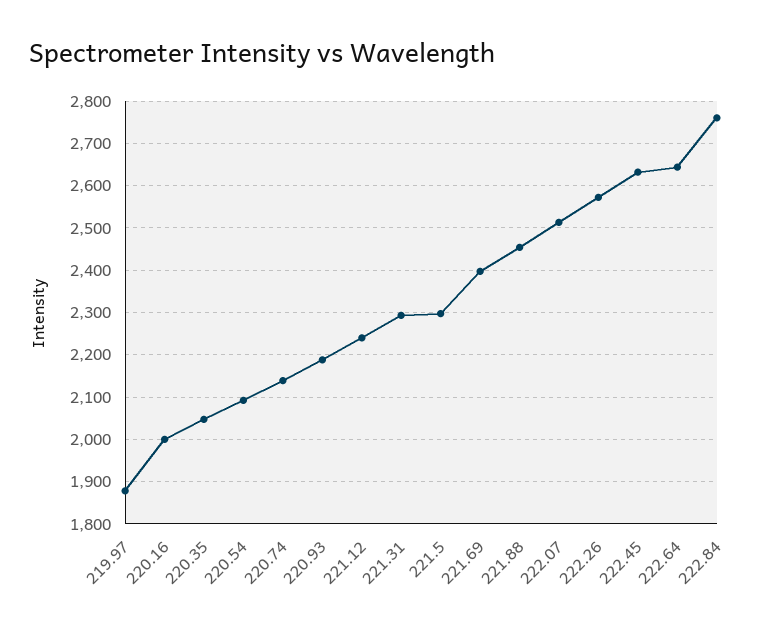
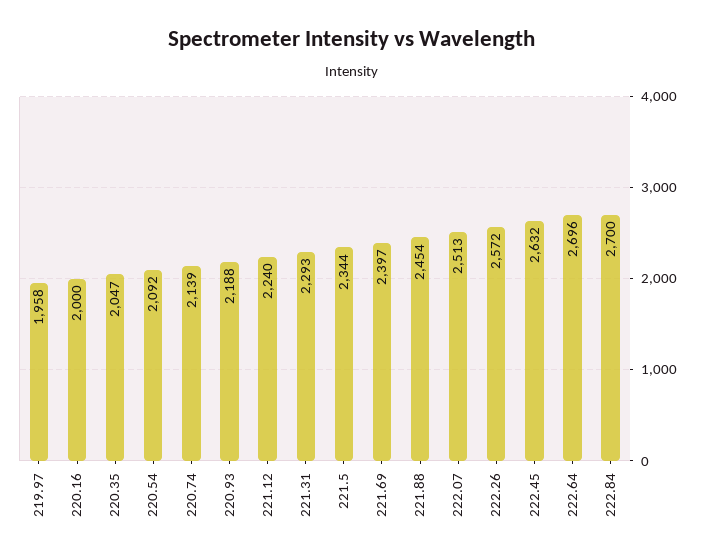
  {
-   "219.97": 1880,
+   "219.97": 1958,
    "220.16": 2000,
    "220.35": 2047,
    "220.54": 2092,
    "220.74": 2139,
    "220.93": 2188,
    "221.12": 2240,
    "221.31": 2293,
-   "221.5": 2300,
+   "221.5": 2344,
    "221.69": 2397,
    "221.88": 2454,
    "222.07": 2513,
    "222.26": 2572,
    "222.45": 2632,
-   "222.64": 2640,
+   "222.64": 2696,
-   "222.84": 2760
+   "222.84": 2700
  }

